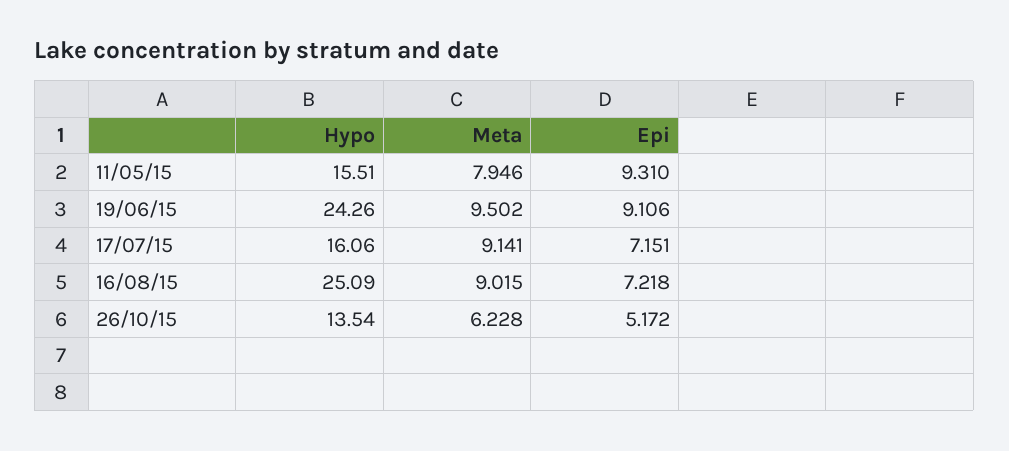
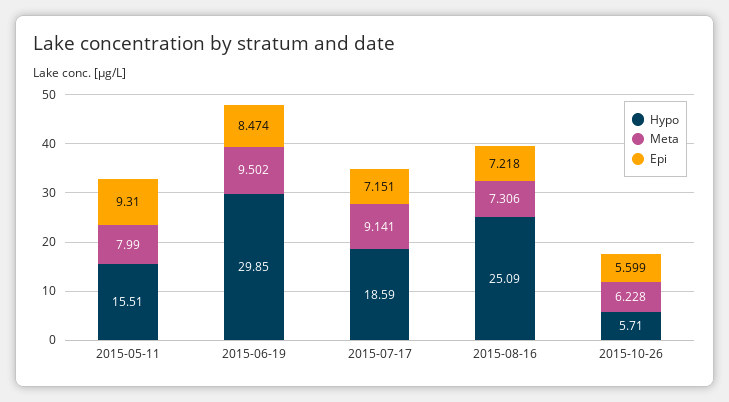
  {
    "Hypo": {
      "11/05/15": 15.51,
-     "19/06/15": 24.26,
+     "19/06/15": 29.85,
-     "17/07/15": 16.06,
+     "17/07/15": 18.59,
      "16/08/15": 25.09,
-     "26/10/15": 13.54
+     "26/10/15": 5.71
    },
    "Meta": {
-     "11/05/15": 7.946,
+     "11/05/15": 7.99,
      "19/06/15": 9.502,
      "17/07/15": 9.141,
-     "16/08/15": 9.015,
+     "16/08/15": 7.306,
      "26/10/15": 6.228
    },
    "Epi": {
      "11/05/15": 9.31,
-     "19/06/15": 9.106,
+     "19/06/15": 8.474,
      "17/07/15": 7.151,
      "16/08/15": 7.218,
-     "26/10/15": 5.172
+     "26/10/15": 5.599
    }
  }

